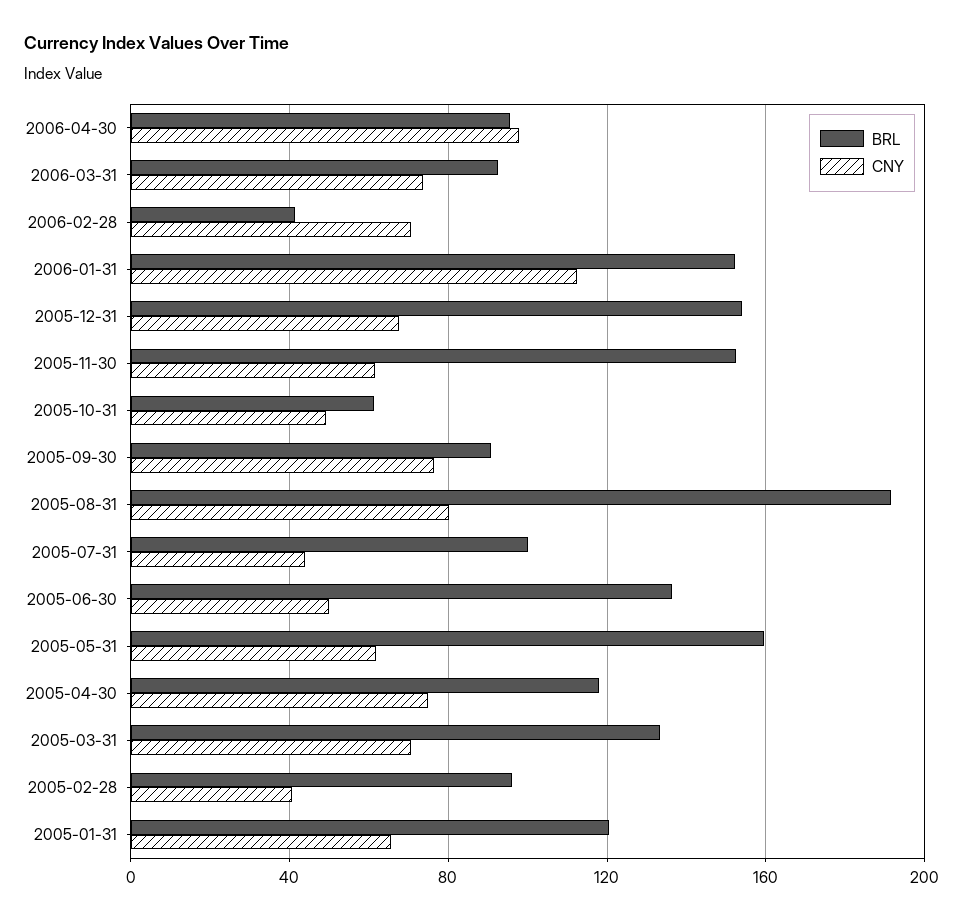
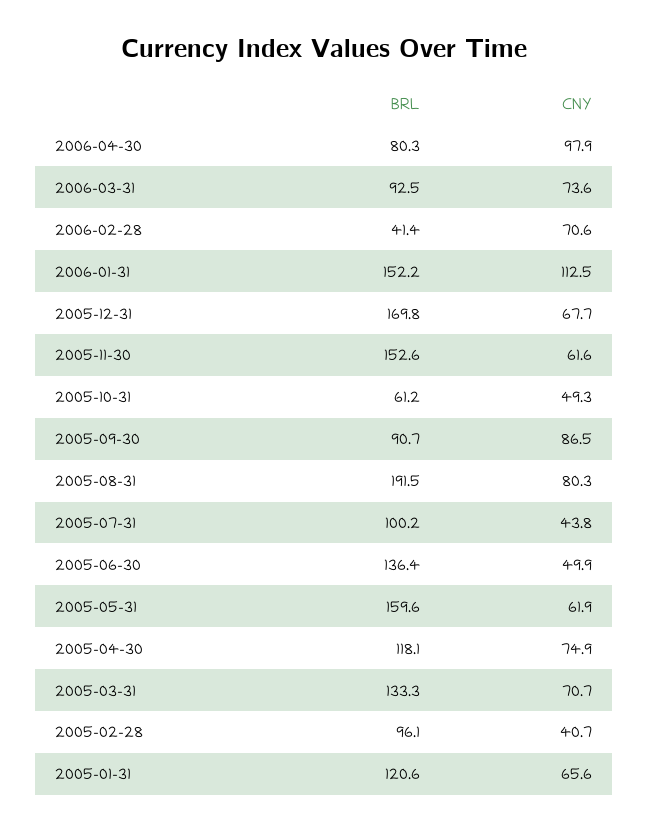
  {
    "BRL": {
-     "2006-04-30": 95,
+     "2006-04-30": 80.3,
      "2006-03-31": 92.5,
      "2006-02-28": 41.4,
      "2006-01-31": 152.2,
-     "2005-12-31": 155,
+     "2005-12-31": 169.8,
      "2005-11-30": 152.6,
      "2005-10-31": 61.2,
      "2005-09-30": 90.7,
      "2005-08-31": 191.5,
      "2005-07-31": 100.2,
      "2005-06-30": 136.4,
      "2005-05-31": 159.6,
      "2005-04-30": 118.1,
      "2005-03-31": 133.3,
      "2005-02-28": 96.1,
      "2005-01-31": 120.6
    },
    "CNY": {
      "2006-04-30": 97.9,
      "2006-03-31": 73.6,
      "2006-02-28": 70.6,
      "2006-01-31": 112.5,
      "2005-12-31": 67.7,
      "2005-11-30": 61.6,
      "2005-10-31": 49.3,
-     "2005-09-30": 75,
+     "2005-09-30": 86.5,
      "2005-08-31": 80.3,
      "2005-07-31": 43.8,
      "2005-06-30": 49.9,
      "2005-05-31": 61.9,
      "2005-04-30": 74.9,
      "2005-03-31": 70.7,
      "2005-02-28": 40.7,
      "2005-01-31": 65.6
    }
  }

